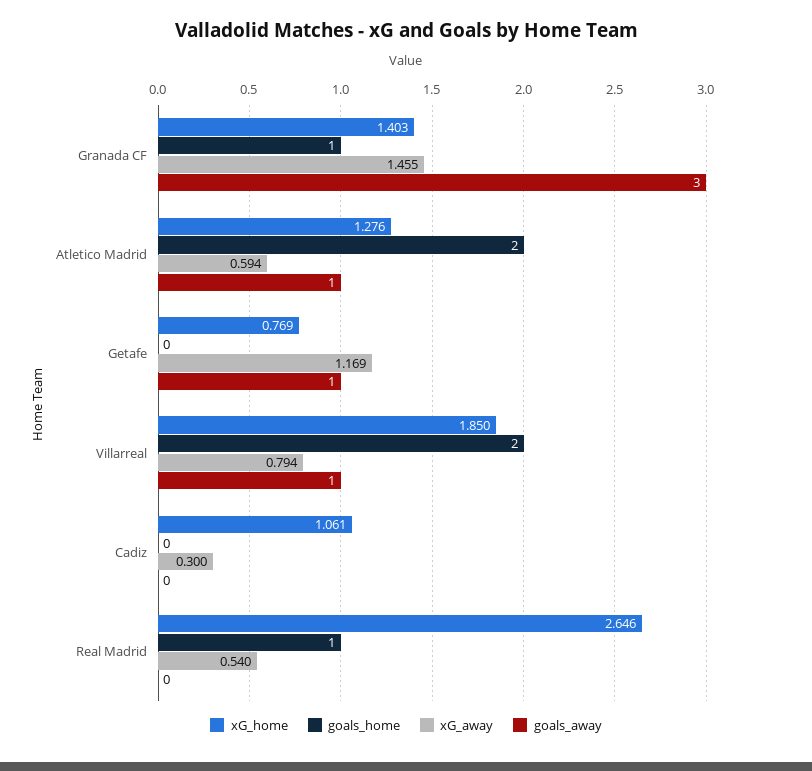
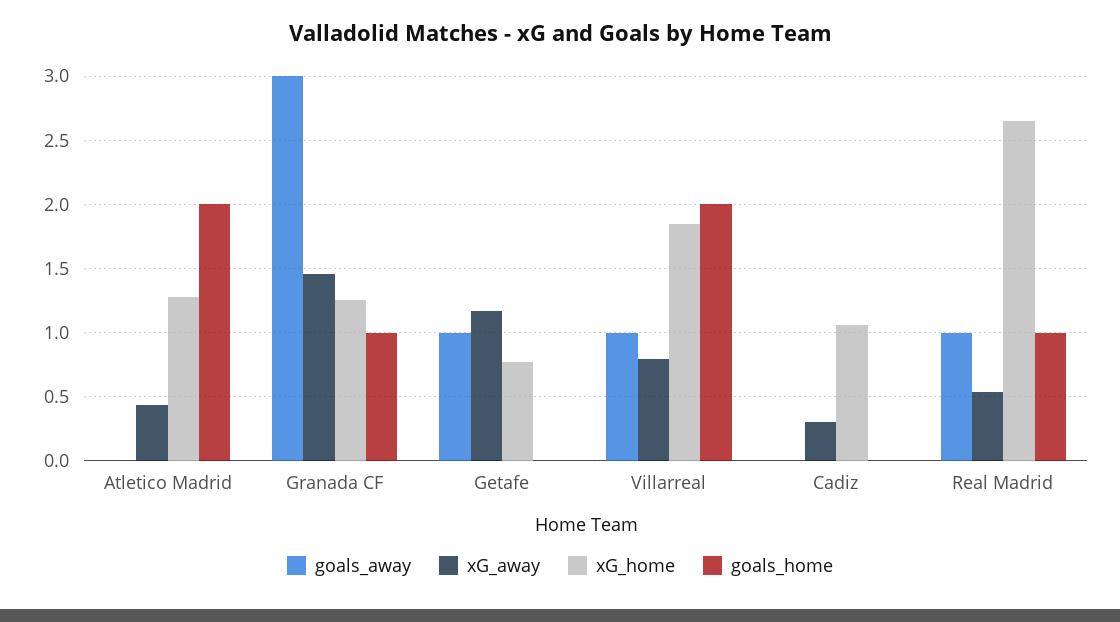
  {
    "xG_home": {
-     "Granada CF": 1.403,
+     "Granada CF": 1.25,
      "Atletico Madrid": 1.276,
      "Getafe": 0.769,
      "Villarreal": 1.85,
      "Cadiz": 1.061,
      "Real Madrid": 2.646
    },
    "goals_home": {
      "Granada CF": 1,
      "Atletico Madrid": 2,
      "Getafe": 0,
      "Villarreal": 2,
      "Cadiz": 0,
      "Real Madrid": 1
    },
    "xG_away": {
      "Granada CF": 1.455,
-     "Atletico Madrid": 0.594,
+     "Atletico Madrid": 0.45,
      "Getafe": 1.169,
      "Villarreal": 0.794,
      "Cadiz": 0.3,
      "Real Madrid": 0.54
    },
    "goals_away": {
      "Granada CF": 3,
-     "Atletico Madrid": 1,
+     "Atletico Madrid": 0,
      "Getafe": 1,
      "Villarreal": 1,
      "Cadiz": 0,
-     "Real Madrid": 0
+     "Real Madrid": 1
    }
  }

